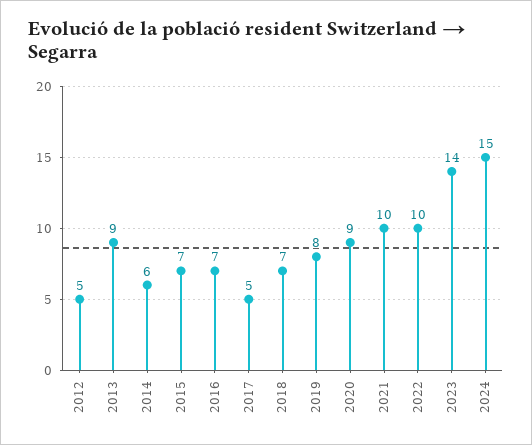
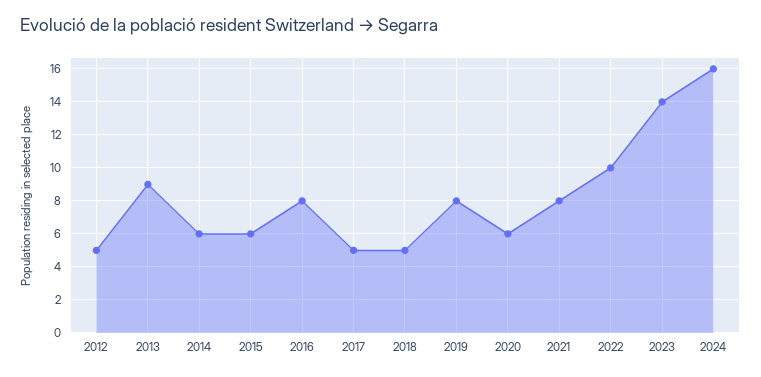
  {
    "2012": 5,
    "2013": 9,
    "2014": 6,
-   "2015": 7,
+   "2015": 6,
-   "2016": 7,
+   "2016": 8,
    "2017": 5,
-   "2018": 7,
+   "2018": 5,
    "2019": 8,
-   "2020": 9,
+   "2020": 6,
-   "2021": 10,
+   "2021": 8,
    "2022": 10,
    "2023": 14,
-   "2024": 15
+   "2024": 16
  }

